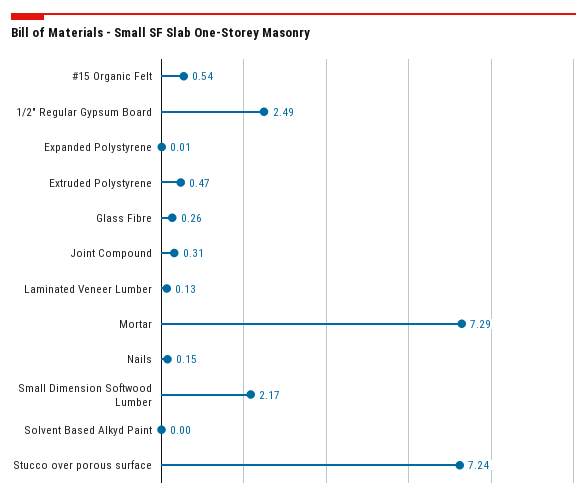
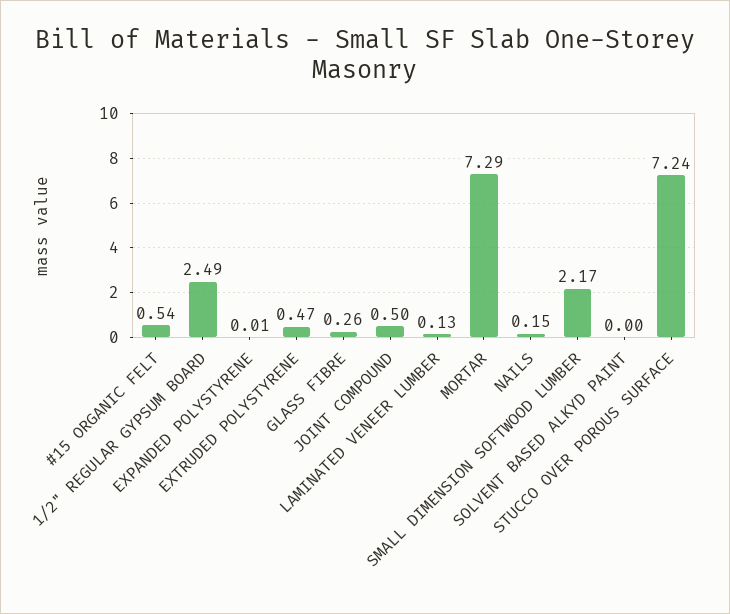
  {
    "#15 Organic Felt": 0.54,
    "1/2\" Regular Gypsum Board": 2.49,
    "Expanded Polystyrene": 0.01,
    "Extruded Polystyrene": 0.47,
    "Glass Fibre": 0.26,
-   "Joint Compound": 0.31,
+   "Joint Compound": 0.5,
    "Laminated Veneer Lumber": 0.13,
    "Mortar": 7.29,
    "Nails": 0.15,
    "Small Dimension Softwood Lumber": 2.17,
    "Solvent Based Alkyd Paint": 0,
    "Stucco over porous surface": 7.24
  }

